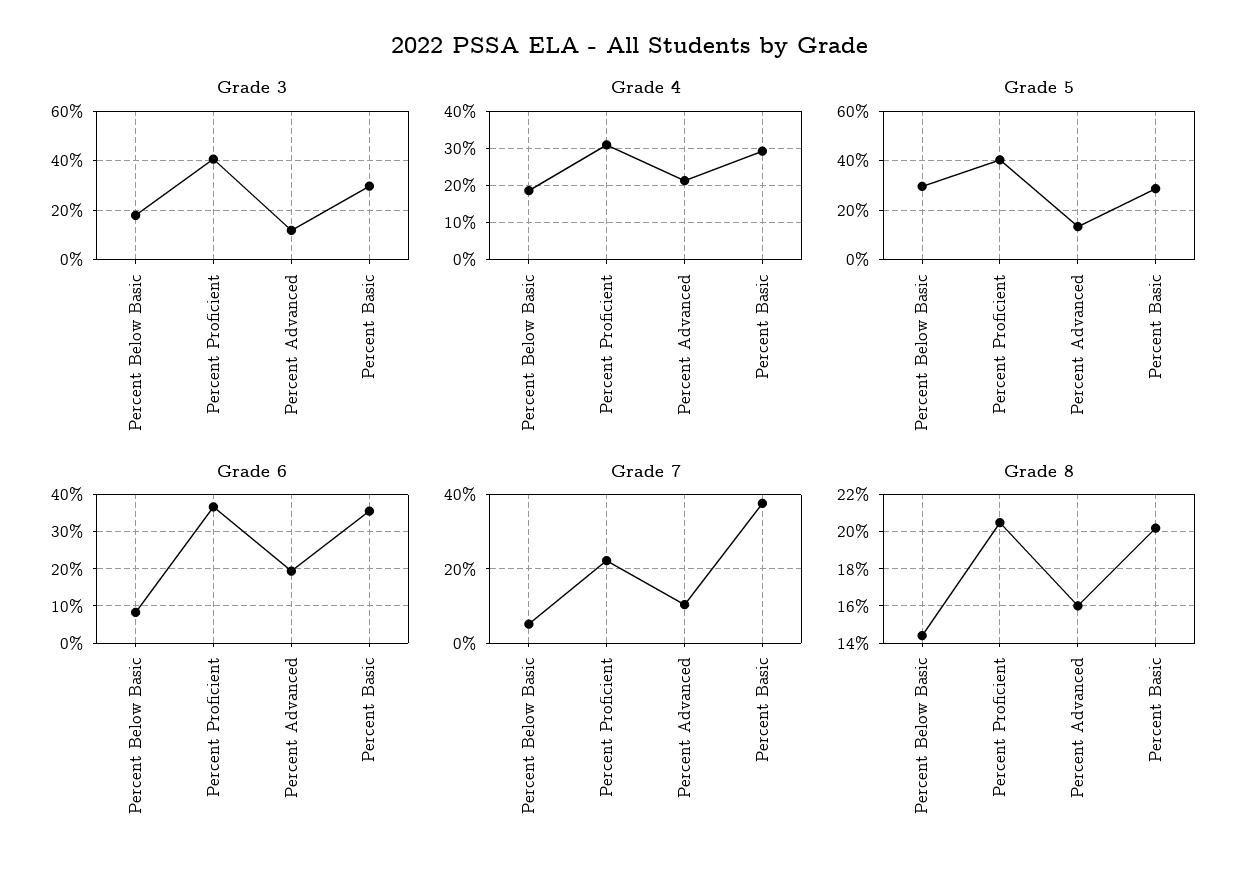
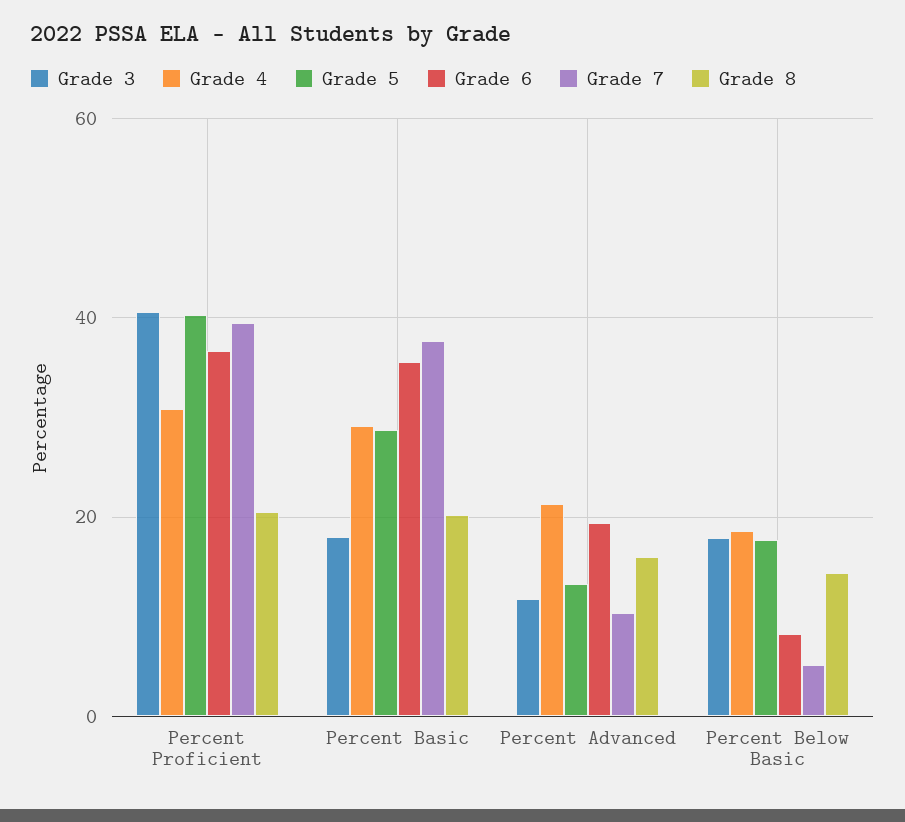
  {
    "Grade 3": {
      "Percent Below Basic": 18,
      "Percent Proficient": 40,
      "Percent Advanced": 12,
-     "Percent Basic": 30
+     "Percent Basic": 18
    },
    "Grade 4": {
      "Percent Below Basic": 18,
      "Percent Proficient": 30,
      "Percent Advanced": 22,
      "Percent Basic": 30
    },
    "Grade 5": {
-     "Percent Below Basic": 30,
+     "Percent Below Basic": 18,
      "Percent Proficient": 40,
      "Percent Advanced": 14,
      "Percent Basic": 28
    },
    "Grade 6": {
      "Percent Below Basic": 8,
      "Percent Proficient": 36,
      "Percent Advanced": 20,
      "Percent Basic": 36
    },
    "Grade 7": {
      "Percent Below Basic": 6,
-     "Percent Proficient": 22,
+     "Percent Proficient": 40,
      "Percent Advanced": 10,
      "Percent Basic": 38
    },
    "Grade 8": {
      "Percent Below Basic": 14.5,
      "Percent Proficient": 20.5,
      "Percent Advanced": 16,
      "Percent Basic": 20
    }
  }

